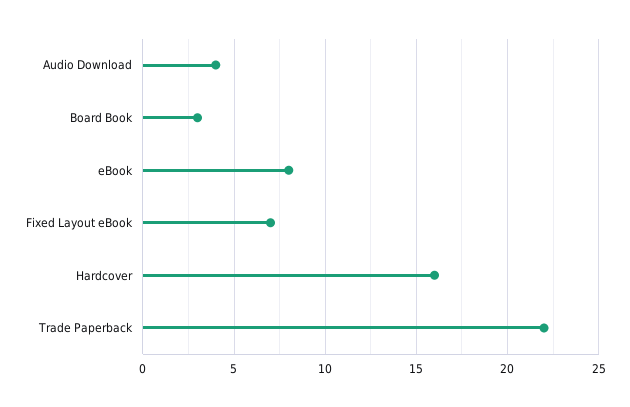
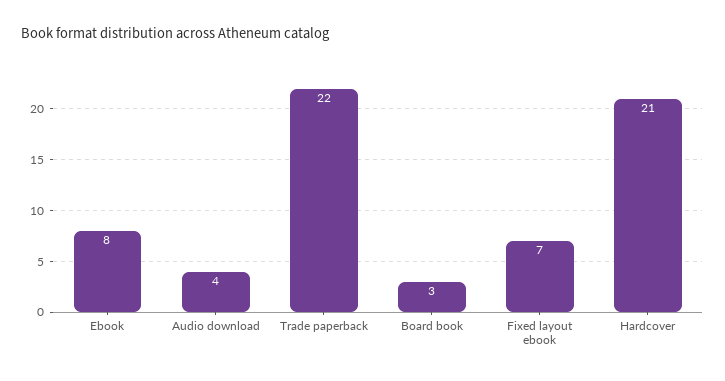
  {
    "Audio Download": 4,
    "Board Book": 3,
    "eBook": 8,
    "Fixed Layout eBook": 7,
-   "Hardcover": 16,
+   "Hardcover": 21,
    "Trade Paperback": 22
  }

